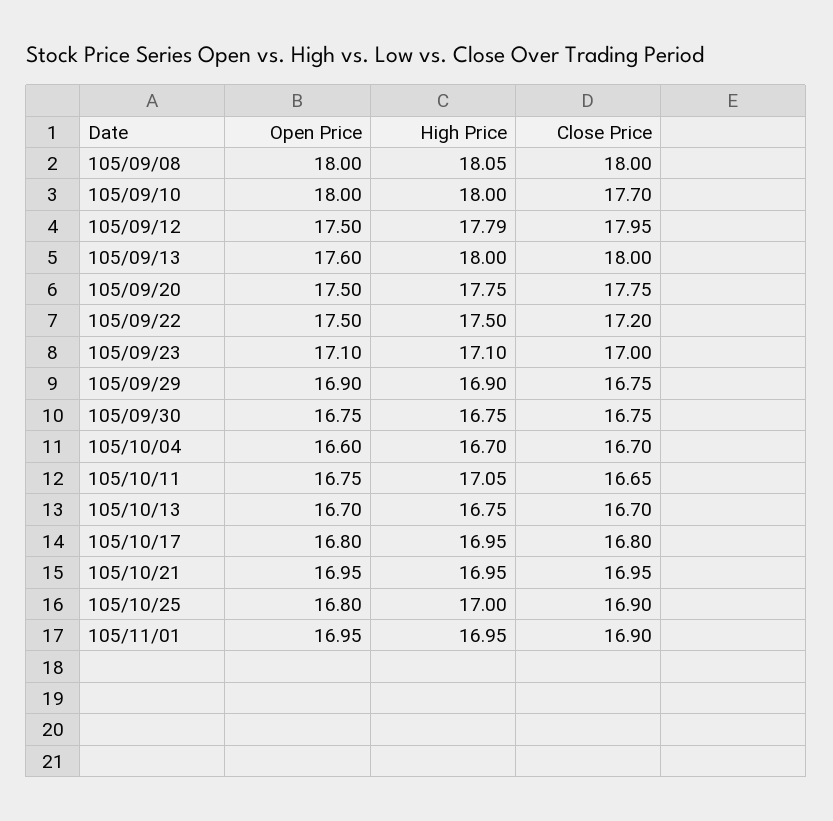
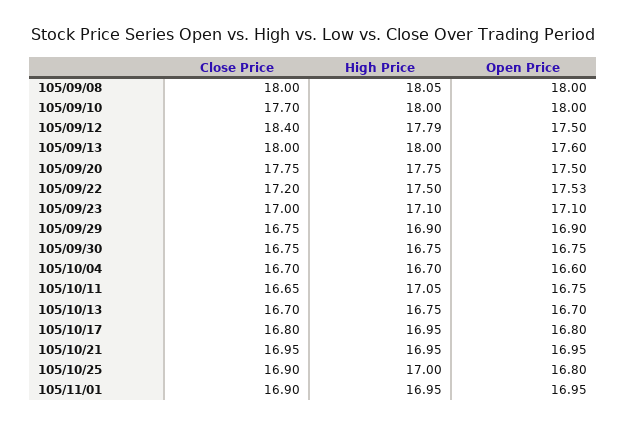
  {
    "Open Price": {
      "105/09/08": 18,
      "105/09/10": 18,
      "105/09/12": 17.5,
      "105/09/13": 17.6,
      "105/09/20": 17.5,
-     "105/09/22": 17.5,
+     "105/09/22": 17.53,
      "105/09/23": 17.1,
      "105/09/29": 16.9,
      "105/09/30": 16.75,
      "105/10/04": 16.6,
      "105/10/11": 16.75,
      "105/10/13": 16.7,
      "105/10/17": 16.8,
      "105/10/21": 16.95,
      "105/10/25": 16.8,
      "105/11/01": 16.95
    },
    "High Price": {
      "105/09/08": 18.05,
      "105/09/10": 18,
      "105/09/12": 17.79,
      "105/09/13": 18,
      "105/09/20": 17.75,
      "105/09/22": 17.5,
      "105/09/23": 17.1,
      "105/09/29": 16.9,
      "105/09/30": 16.75,
      "105/10/04": 16.7,
      "105/10/11": 17.05,
      "105/10/13": 16.75,
      "105/10/17": 16.95,
      "105/10/21": 16.95,
      "105/10/25": 17,
      "105/11/01": 16.95
    },
    "Close Price": {
      "105/09/08": 18,
      "105/09/10": 17.7,
-     "105/09/12": 17.95,
+     "105/09/12": 18.4,
      "105/09/13": 18,
      "105/09/20": 17.75,
      "105/09/22": 17.2,
      "105/09/23": 17,
      "105/09/29": 16.75,
      "105/09/30": 16.75,
      "105/10/04": 16.7,
      "105/10/11": 16.65,
      "105/10/13": 16.7,
      "105/10/17": 16.8,
      "105/10/21": 16.95,
      "105/10/25": 16.9,
      "105/11/01": 16.9
    }
  }

